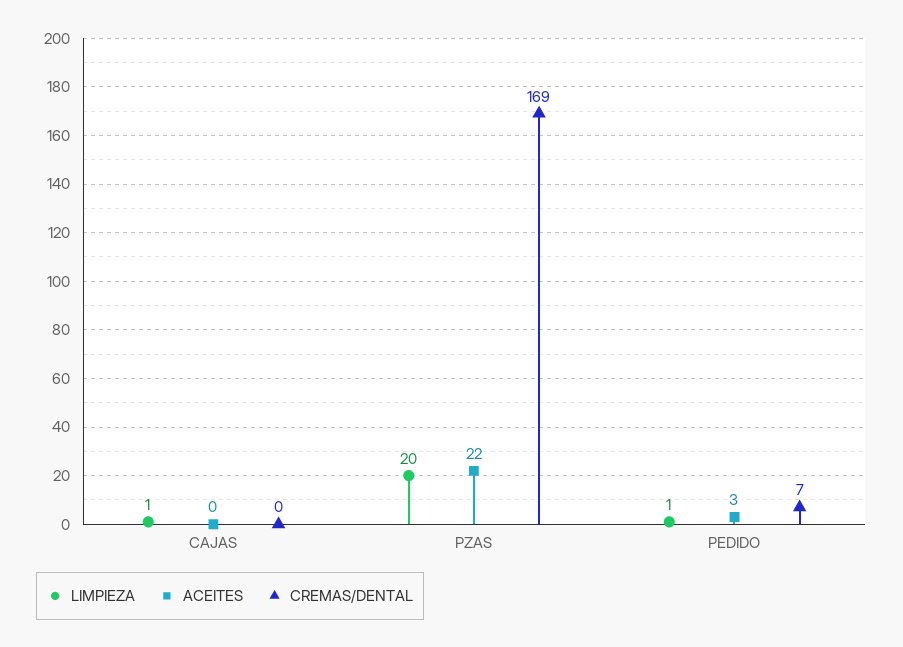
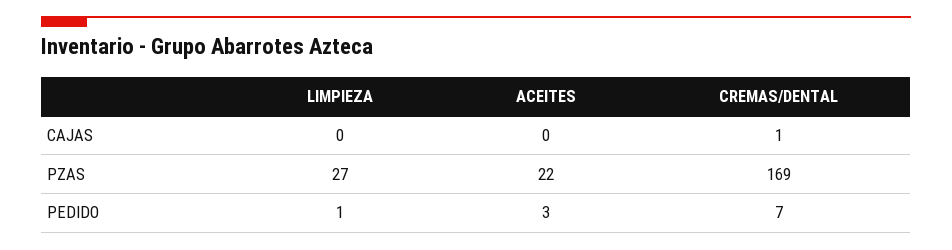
  {
    "LIMPIEZA": {
-     "CAJAS": 1,
+     "CAJAS": 0,
-     "PZAS": 20,
+     "PZAS": 27,
      "PEDIDO": 1
    },
    "ACEITES": {
      "CAJAS": 0,
      "PZAS": 22,
      "PEDIDO": 3
    },
    "CREMAS/DENTAL": {
-     "CAJAS": 0,
+     "CAJAS": 1,
      "PZAS": 169,
      "PEDIDO": 7
    }
  }

